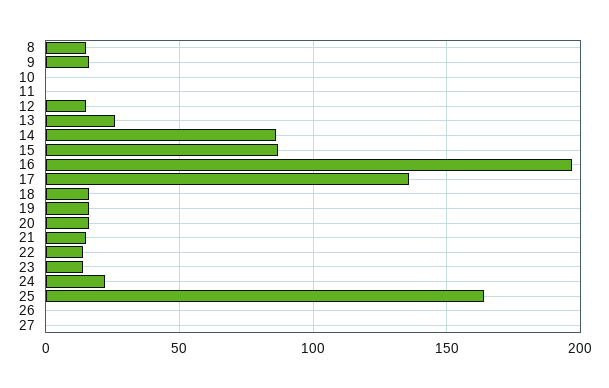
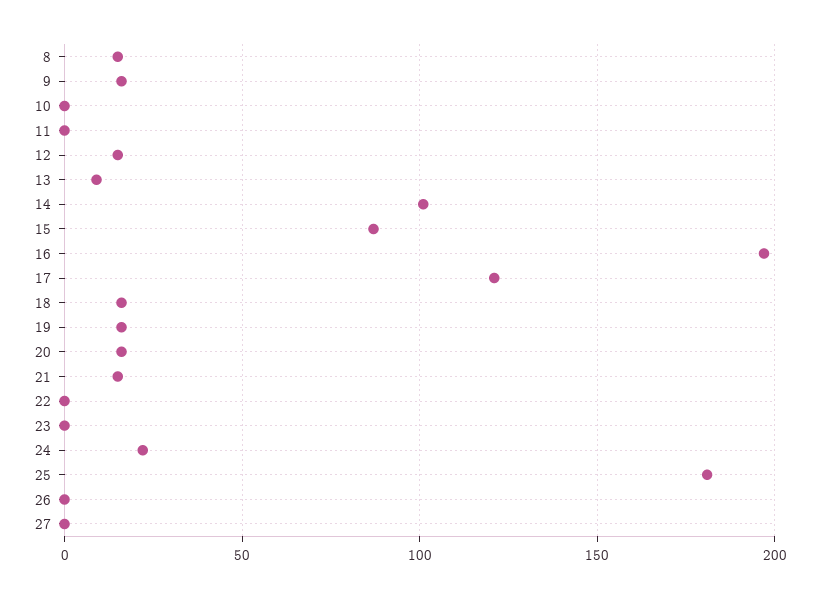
  {
    "8": 15,
    "9": 15,
    "10": 0,
    "11": 0,
    "12": 15,
-   "13": 25,
+   "13": 10,
-   "14": 85,
+   "14": 100,
    "15": 85,
    "16": 195,
-   "17": 135,
+   "17": 120,
    "18": 15,
    "19": 15,
    "20": 15,
    "21": 15,
-   "22": 15,
+   "22": 0,
-   "23": 15,
+   "23": 0,
    "24": 20,
-   "25": 165,
+   "25": 180,
    "26": 0,
    "27": 0
  }

